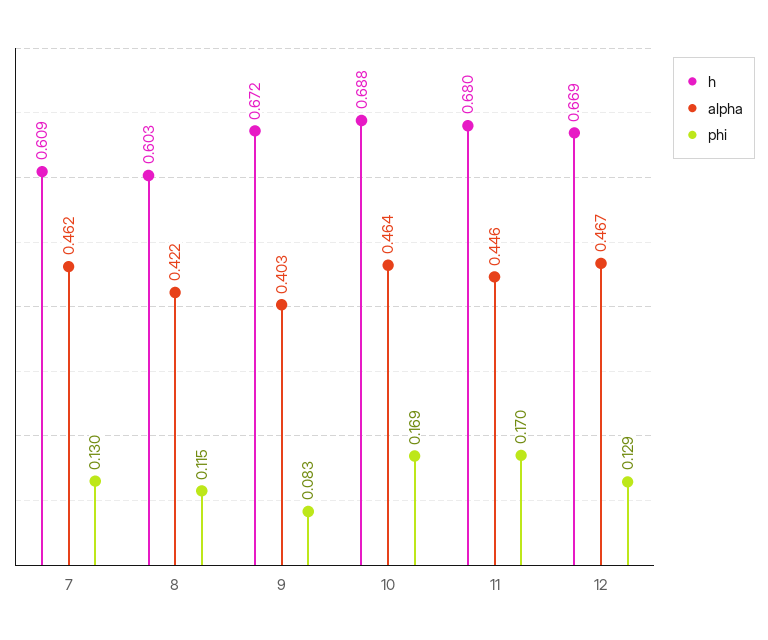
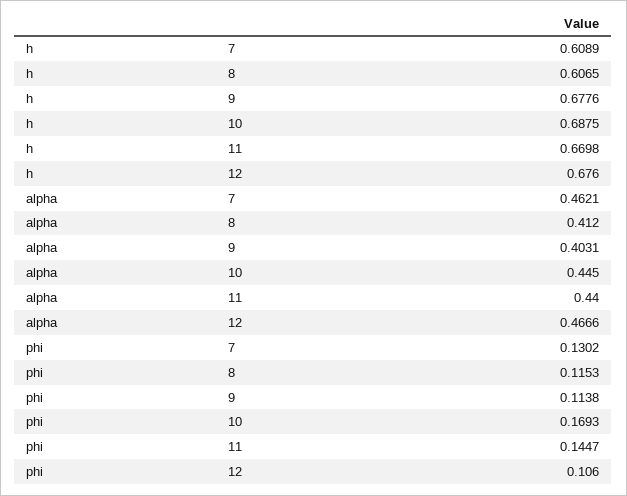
  {
    "h": {
      "7": 0.6089,
-     "8": 0.603,
+     "8": 0.6065,
-     "9": 0.672,
+     "9": 0.6776,
      "10": 0.6875,
-     "11": 0.68,
+     "11": 0.6698,
-     "12": 0.669
+     "12": 0.676
    },
    "alpha": {
      "7": 0.4621,
-     "8": 0.422,
+     "8": 0.412,
      "9": 0.4031,
-     "10": 0.464,
+     "10": 0.445,
-     "11": 0.446,
+     "11": 0.44,
      "12": 0.4666
    },
    "phi": {
      "7": 0.1302,
      "8": 0.1153,
-     "9": 0.083,
+     "9": 0.1138,
      "10": 0.1693,
-     "11": 0.17,
+     "11": 0.1447,
-     "12": 0.129
+     "12": 0.106
    }
  }

